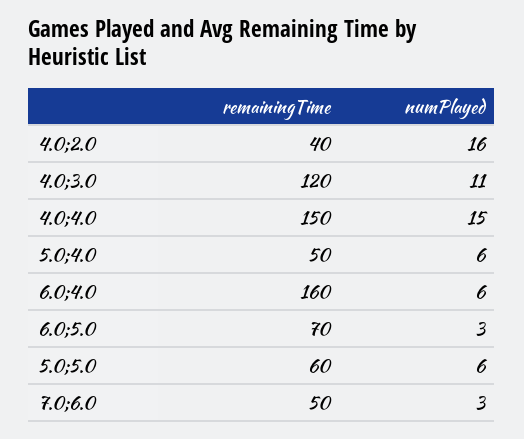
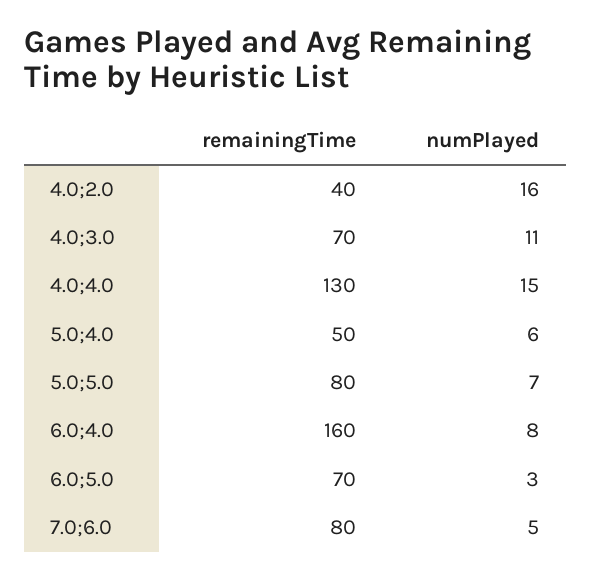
  {
    "remainingTime": {
      "4.0;2.0": 40,
-     "4.0;3.0": 120,
+     "4.0;3.0": 70,
-     "4.0;4.0": 150,
+     "4.0;4.0": 130,
      "5.0;4.0": 50,
      "6.0;4.0": 160,
      "6.0;5.0": 70,
-     "5.0;5.0": 60,
+     "5.0;5.0": 80,
-     "7.0;6.0": 50
+     "7.0;6.0": 80
    },
    "numPlayed": {
      "4.0;2.0": 16,
      "4.0;3.0": 11,
      "4.0;4.0": 15,
      "5.0;4.0": 6,
-     "6.0;4.0": 6,
+     "6.0;4.0": 8,
      "6.0;5.0": 3,
-     "5.0;5.0": 6,
+     "5.0;5.0": 7,
-     "7.0;6.0": 3
+     "7.0;6.0": 5
    }
  }

